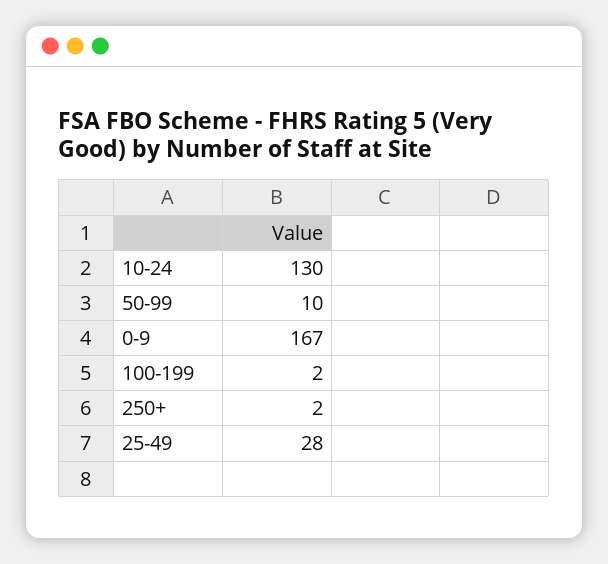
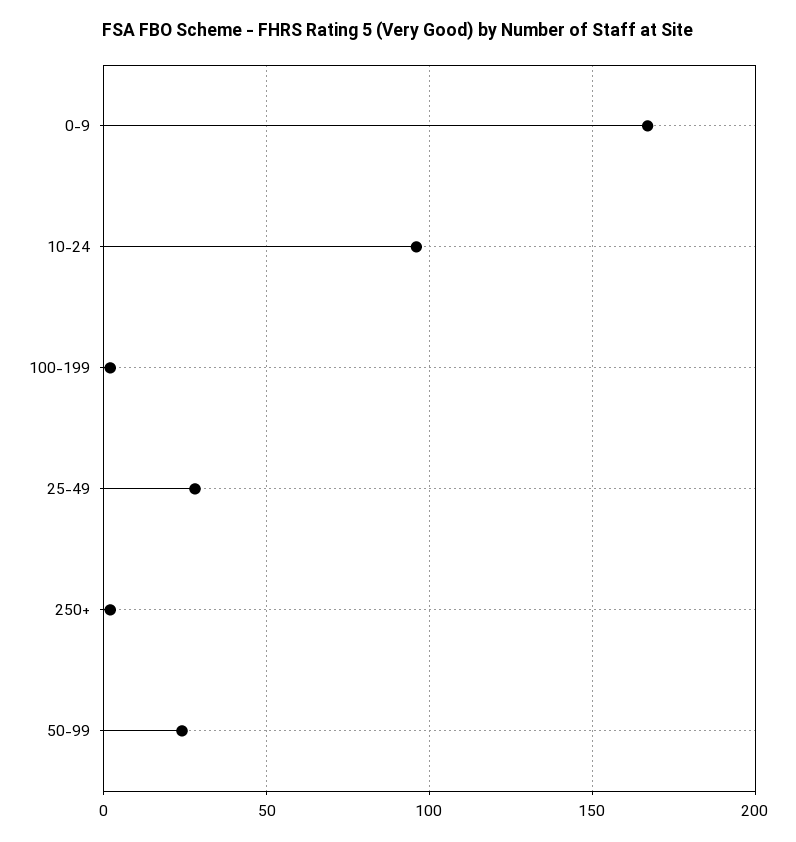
  {
-   "10-24": 130,
+   "10-24": 95,
-   "50-99": 10,
+   "50-99": 25,
    "0-9": 167,
    "100-199": 2,
    "250+": 2,
    "25-49": 28
  }

